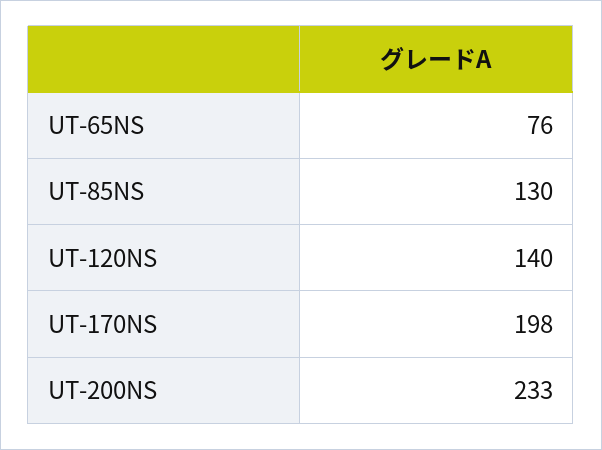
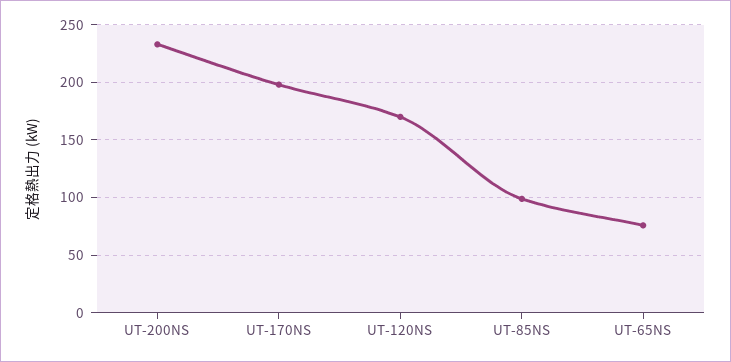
  {
    "UT-65NS": 76,
-   "UT-85NS": 130,
+   "UT-85NS": 100,
-   "UT-120NS": 140,
+   "UT-120NS": 170,
    "UT-170NS": 198,
    "UT-200NS": 233
  }

